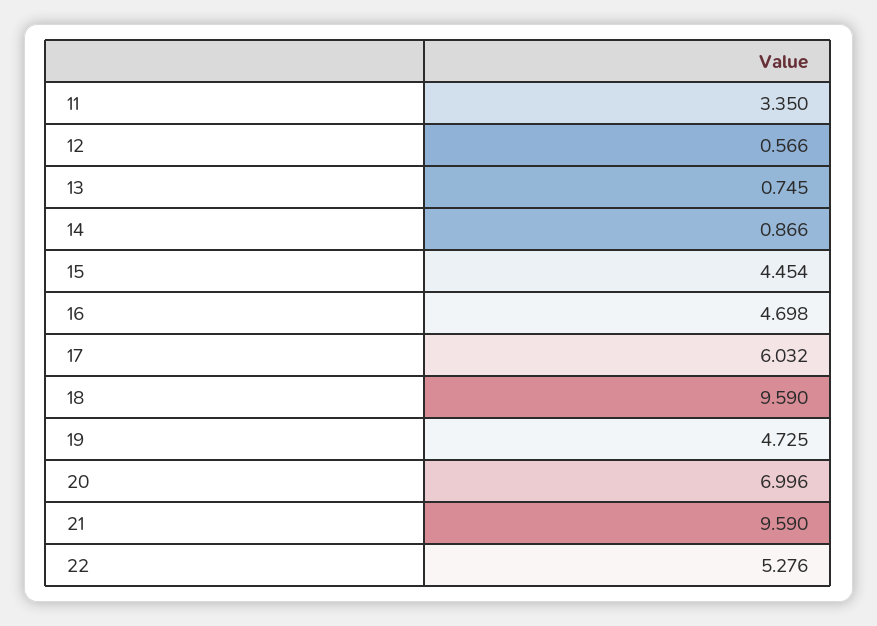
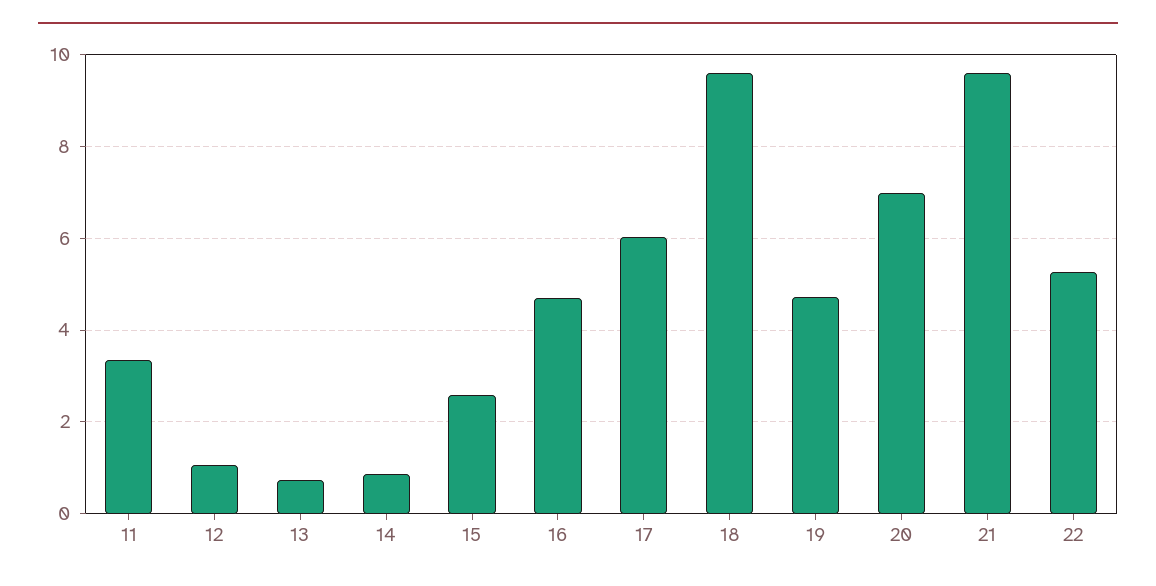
  {
    "11": 3.35,
-   "12": 0.566,
+   "12": 1,
    "13": 0.745,
    "14": 0.866,
-   "15": 4.454,
+   "15": 2.6,
    "16": 4.698,
    "17": 6.032,
    "18": 9.59,
    "19": 4.725,
    "20": 6.996,
    "21": 9.59,
    "22": 5.276
  }

